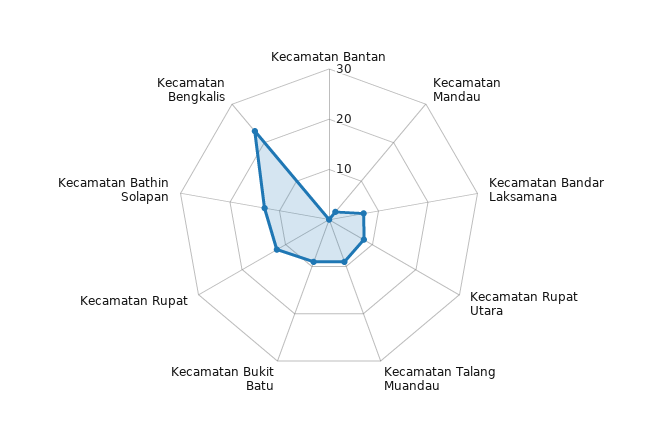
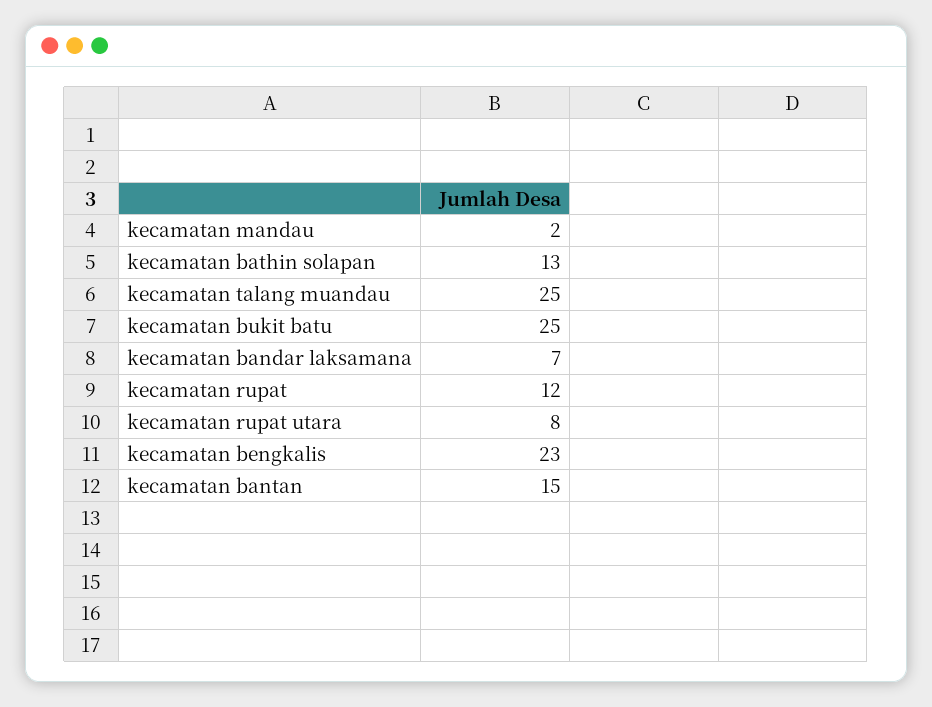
  {
-   "Kecamatan Bantan": 0,
+   "Kecamatan Bantan": 15,
    "Kecamatan Mandau": 2,
    "Kecamatan Bandar Laksamana": 7,
    "Kecamatan Rupat Utara": 8,
-   "Kecamatan Talang Muandau": 10,
+   "Kecamatan Talang Muandau": 25,
-   "Kecamatan Bukit Batu": 10,
+   "Kecamatan Bukit Batu": 25,
    "Kecamatan Rupat": 12,
    "Kecamatan Bathin Solapan": 13,
    "Kecamatan Bengkalis": 23
  }

